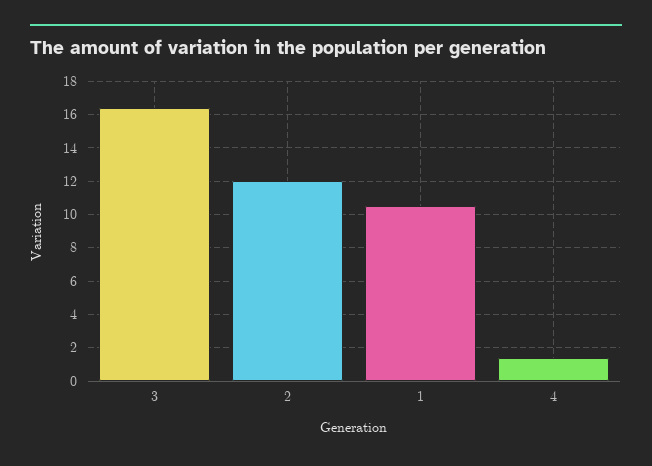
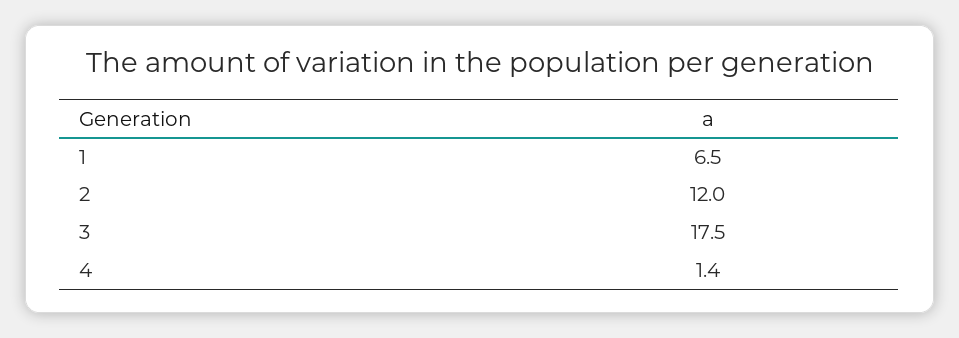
  {
-   "3": 16.5,
+   "3": 17.5,
    "2": 12,
-   "1": 10.5,
+   "1": 6.5,
    "4": 1.4
  }

